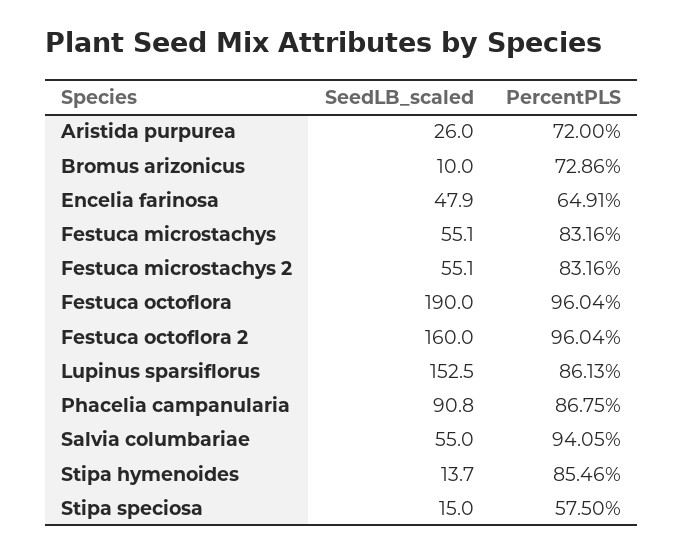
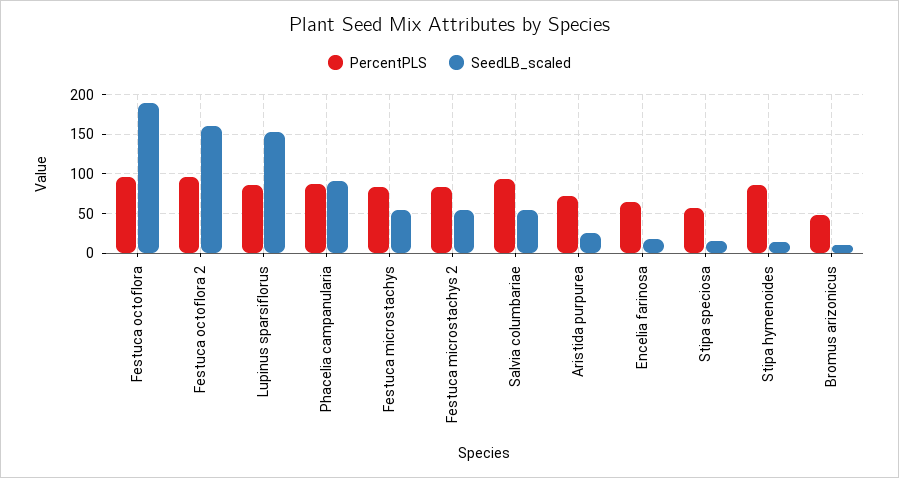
  {
    "SeedLB_scaled": {
      "Aristida purpurea": 26,
      "Bromus arizonicus": 10,
-     "Encelia farinosa": 47.9,
+     "Encelia farinosa": 20,
      "Festuca microstachys": 55.1,
      "Festuca microstachys 2": 55.1,
      "Festuca octoflora": 190,
      "Festuca octoflora 2": 160,
      "Lupinus sparsiflorus": 152.5,
      "Phacelia campanularia": 90.8,
      "Salvia columbariae": 55,
      "Stipa hymenoides": 13.7,
      "Stipa speciosa": 15
    },
    "PercentPLS": {
      "Aristida purpurea": 72,
-     "Bromus arizonicus": 72.86,
+     "Bromus arizonicus": 50,
      "Encelia farinosa": 64.91,
      "Festuca microstachys": 83.16,
      "Festuca microstachys 2": 83.16,
      "Festuca octoflora": 96.04,
      "Festuca octoflora 2": 96.04,
      "Lupinus sparsiflorus": 86.13,
      "Phacelia campanularia": 86.75,
      "Salvia columbariae": 94.05,
      "Stipa hymenoides": 85.46,
      "Stipa speciosa": 57.5
    }
  }

